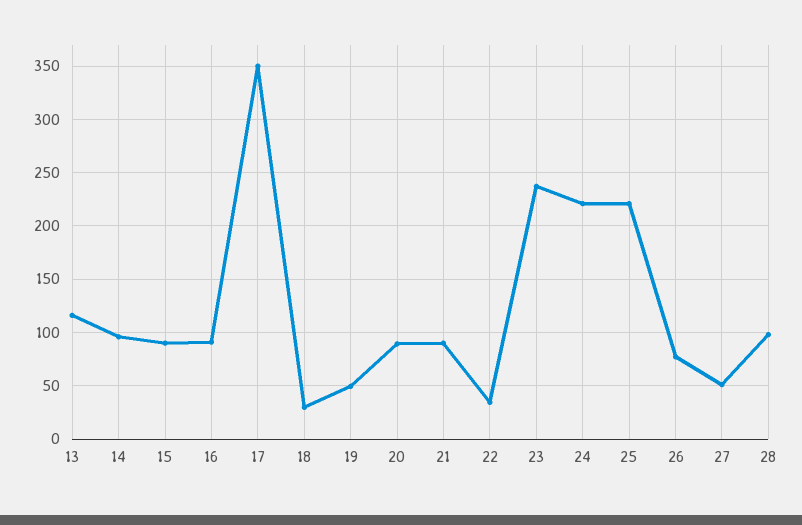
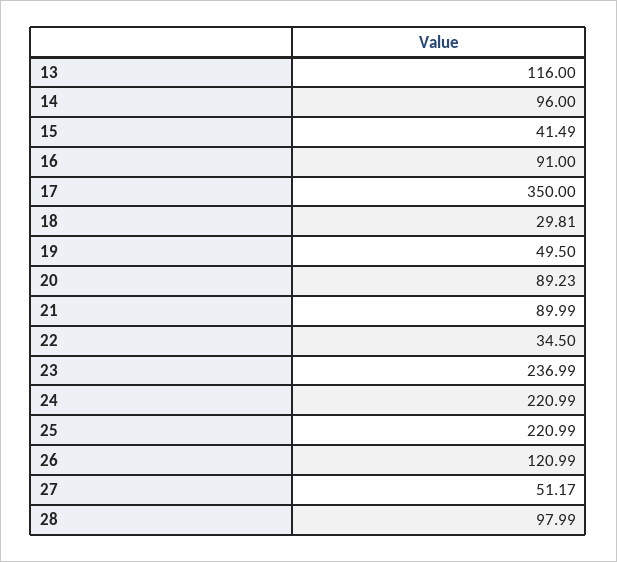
  {
    "13": 116,
    "14": 96,
-   "15": 90,
+   "15": 41.49,
    "16": 91,
    "17": 350,
    "18": 29.81,
    "19": 49.5,
    "20": 89.23,
    "21": 89.99,
    "22": 34.5,
    "23": 236.99,
    "24": 220.99,
    "25": 220.99,
-   "26": 80,
+   "26": 120.99,
    "27": 51.17,
    "28": 97.99
  }

